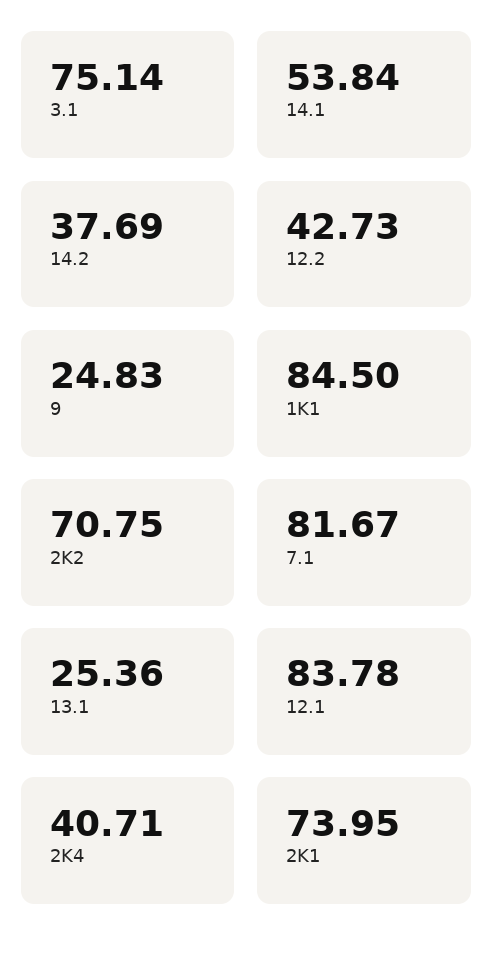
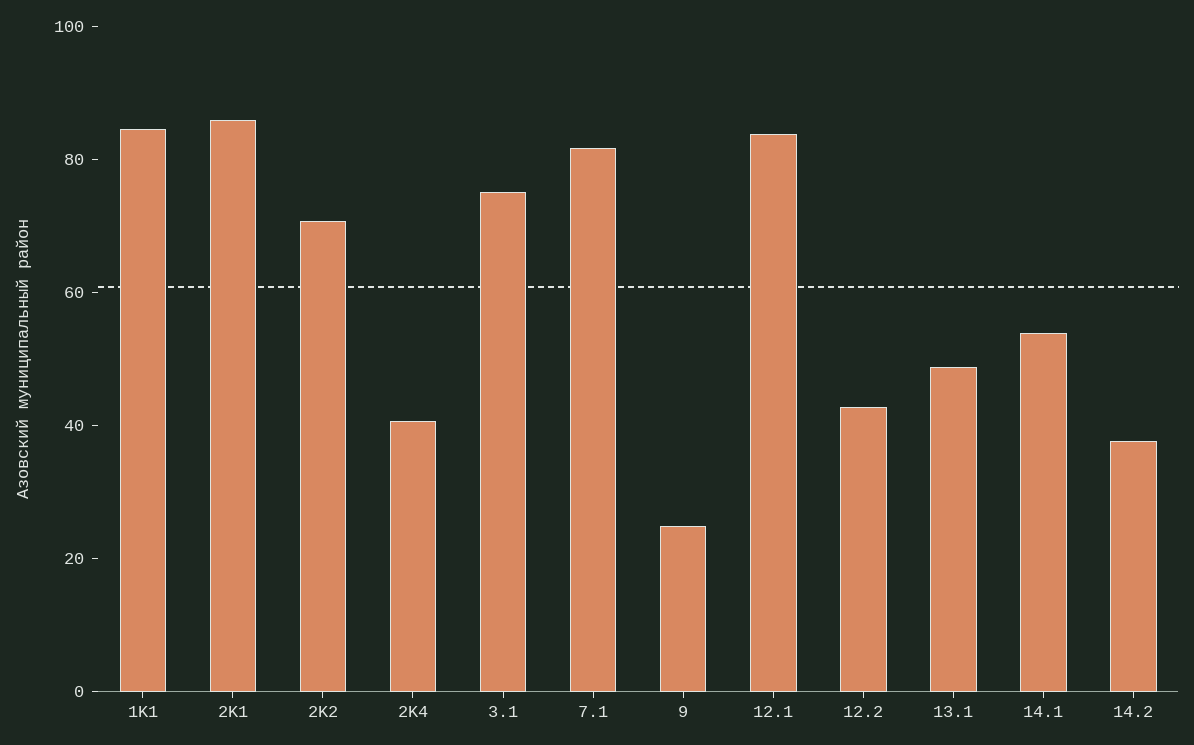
  {
    "3.1": 75.14,
    "14.1": 53.84,
    "14.2": 37.69,
    "12.2": 42.73,
    "9": 24.83,
    "1K1": 84.5,
    "2K2": 70.75,
    "7.1": 81.67,
-   "13.1": 25.36,
+   "13.1": 50,
    "12.1": 83.78,
    "2K4": 40.71,
-   "2K1": 73.95
+   "2K1": 85
  }

